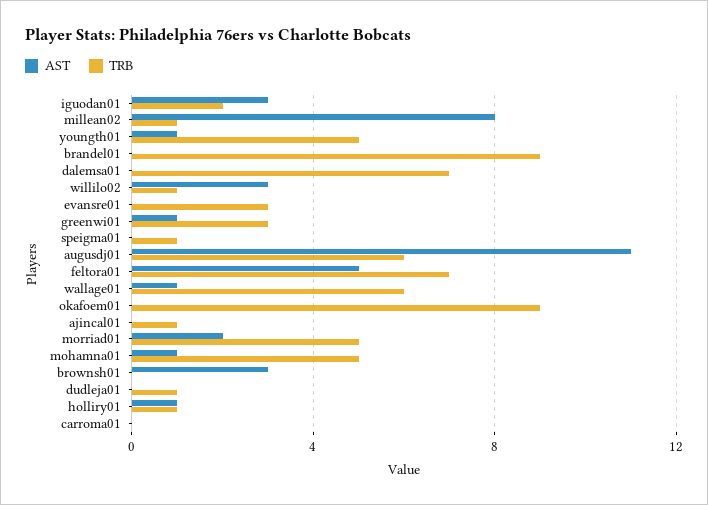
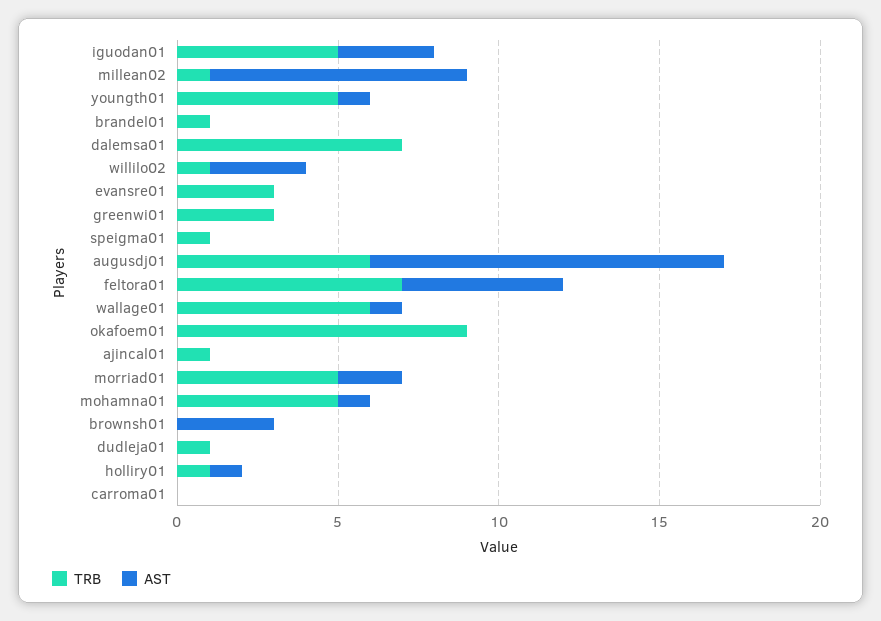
  {
    "AST": {
      "iguodan01": 3,
      "millean02": 8,
      "youngth01": 1,
      "brandel01": 0,
      "dalemsa01": 0,
      "willilo02": 3,
      "evansre01": 0,
-     "greenwi01": 1,
+     "greenwi01": 0,
      "speigma01": 0,
      "augusdj01": 11,
      "feltora01": 5,
      "wallage01": 1,
      "okafoem01": 0,
      "ajincal01": 0,
      "morriad01": 2,
      "mohamna01": 1,
      "brownsh01": 3,
      "dudleja01": 0,
      "holliry01": 1,
      "carroma01": 0
    },
    "TRB": {
-     "iguodan01": 2,
+     "iguodan01": 5,
      "millean02": 1,
      "youngth01": 5,
-     "brandel01": 9,
+     "brandel01": 1,
      "dalemsa01": 7,
      "willilo02": 1,
      "evansre01": 3,
      "greenwi01": 3,
      "speigma01": 1,
      "augusdj01": 6,
      "feltora01": 7,
      "wallage01": 6,
      "okafoem01": 9,
      "ajincal01": 1,
      "morriad01": 5,
      "mohamna01": 5,
      "brownsh01": 0,
      "dudleja01": 1,
      "holliry01": 1,
      "carroma01": 0
    }
  }

